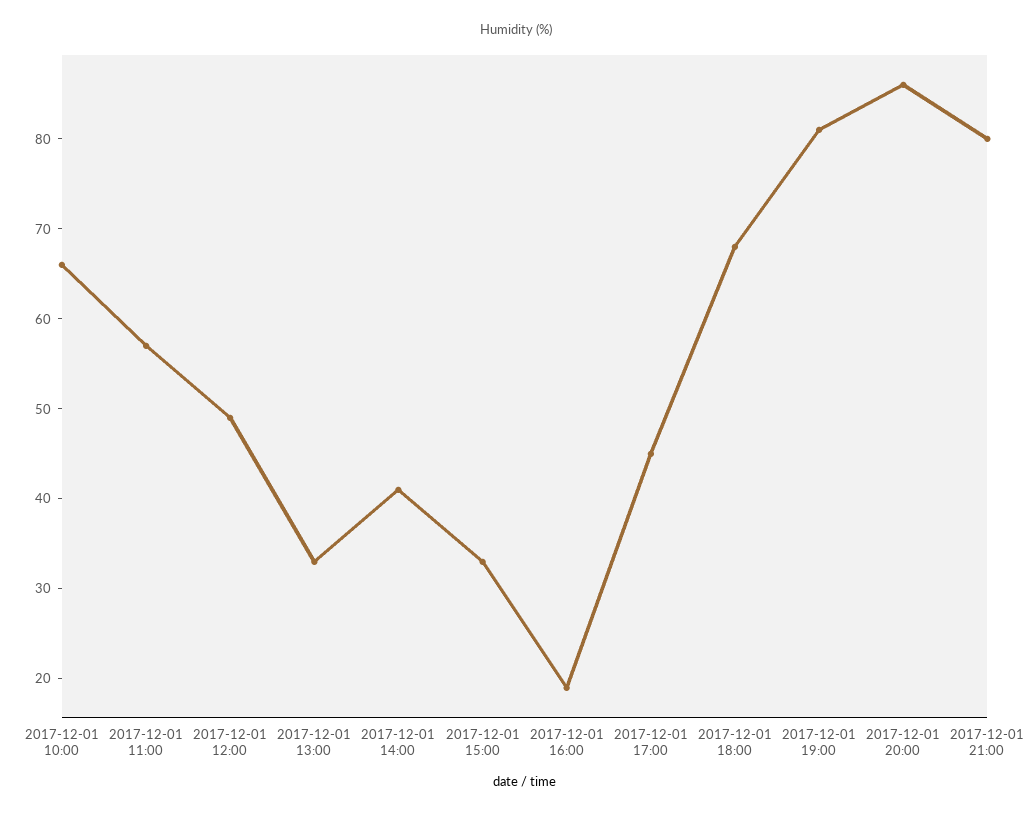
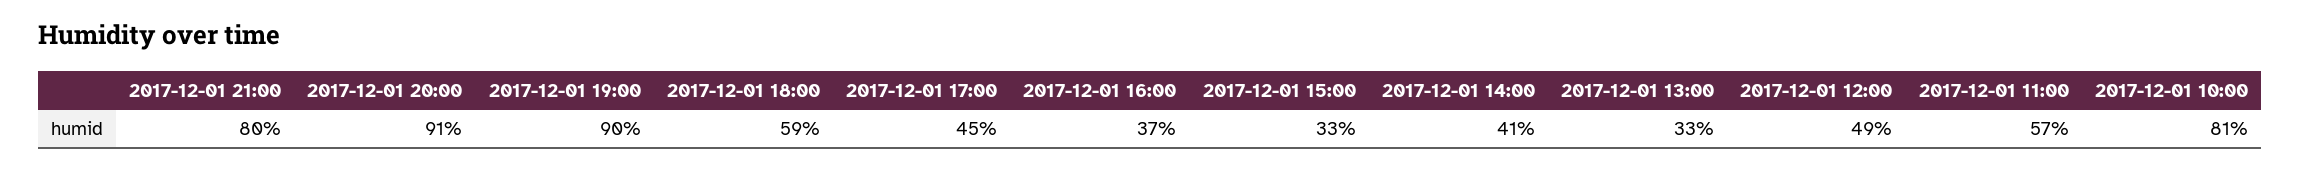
  {
-   "2017-12-01 10:00": 66,
+   "2017-12-01 10:00": 81,
    "2017-12-01 11:00": 57,
    "2017-12-01 12:00": 49,
    "2017-12-01 13:00": 33,
    "2017-12-01 14:00": 41,
    "2017-12-01 15:00": 33,
-   "2017-12-01 16:00": 19,
+   "2017-12-01 16:00": 37,
    "2017-12-01 17:00": 45,
-   "2017-12-01 18:00": 68,
+   "2017-12-01 18:00": 59,
-   "2017-12-01 19:00": 81,
+   "2017-12-01 19:00": 90,
-   "2017-12-01 20:00": 86,
+   "2017-12-01 20:00": 91,
    "2017-12-01 21:00": 80
  }

